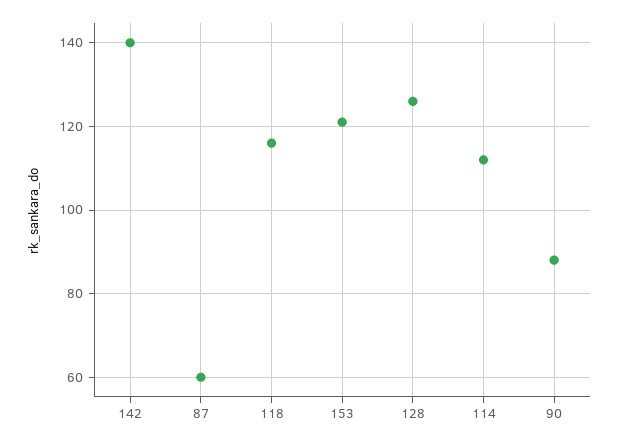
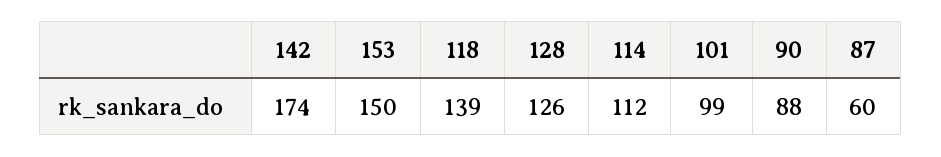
  {
-   "142": 140,
+   "142": 174,
    "87": 60,
-   "118": 115,
+   "118": 139,
-   "153": 120,
+   "153": 150,
    "128": 126,
    "114": 112,
-   "90": 88
+   "90": 88,
+   "101": 99
  }

